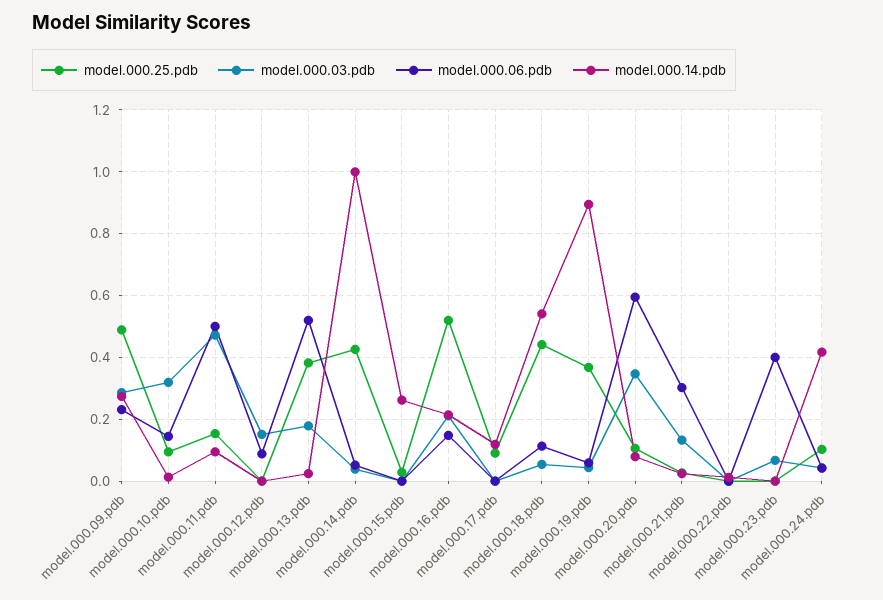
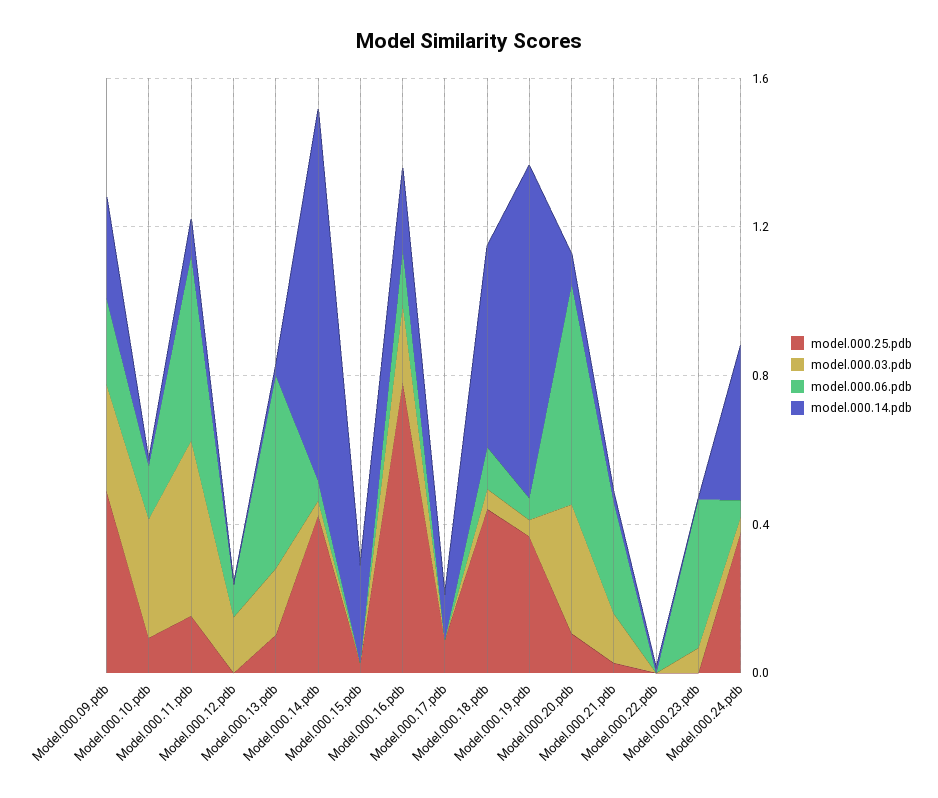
  {
    "model.000.25.pdb": {
      "model.000.09.pdb": 0.48,
      "model.000.10.pdb": 0.1,
      "model.000.11.pdb": 0.16,
      "model.000.12.pdb": 0,
-     "model.000.13.pdb": 0.38,
+     "model.000.13.pdb": 0.1,
      "model.000.14.pdb": 0.42,
      "model.000.15.pdb": 0.02,
-     "model.000.16.pdb": 0.52,
+     "model.000.16.pdb": 0.8,
      "model.000.17.pdb": 0.1,
      "model.000.18.pdb": 0.44,
      "model.000.19.pdb": 0.36,
      "model.000.20.pdb": 0.1,
      "model.000.21.pdb": 0.02,
      "model.000.22.pdb": 0,
      "model.000.23.pdb": 0,
-     "model.000.24.pdb": 0.1
+     "model.000.24.pdb": 0.4
    },
    "model.000.03.pdb": {
      "model.000.09.pdb": 0.28,
      "model.000.10.pdb": 0.32,
      "model.000.11.pdb": 0.48,
      "model.000.12.pdb": 0.16,
      "model.000.13.pdb": 0.18,
      "model.000.14.pdb": 0.04,
      "model.000.15.pdb": 0,
      "model.000.16.pdb": 0.22,
      "model.000.17.pdb": 0,
      "model.000.18.pdb": 0.06,
      "model.000.19.pdb": 0.04,
      "model.000.20.pdb": 0.34,
      "model.000.21.pdb": 0.14,
      "model.000.22.pdb": 0,
      "model.000.23.pdb": 0.06,
      "model.000.24.pdb": 0.04
    },
    "model.000.06.pdb": {
      "model.000.09.pdb": 0.24,
      "model.000.10.pdb": 0.14,
      "model.000.11.pdb": 0.5,
      "model.000.12.pdb": 0.08,
      "model.000.13.pdb": 0.52,
      "model.000.14.pdb": 0.06,
      "model.000.15.pdb": 0,
      "model.000.16.pdb": 0.14,
      "model.000.17.pdb": 0,
      "model.000.18.pdb": 0.12,
      "model.000.19.pdb": 0.06,
      "model.000.20.pdb": 0.6,
      "model.000.21.pdb": 0.3,
      "model.000.22.pdb": 0,
      "model.000.23.pdb": 0.4,
      "model.000.24.pdb": 0.04
    },
    "model.000.14.pdb": {
      "model.000.09.pdb": 0.28,
      "model.000.10.pdb": 0.02,
      "model.000.11.pdb": 0.1,
      "model.000.12.pdb": 0,
      "model.000.13.pdb": 0.02,
      "model.000.14.pdb": 1,
      "model.000.15.pdb": 0.26,
      "model.000.16.pdb": 0.22,
      "model.000.17.pdb": 0.12,
      "model.000.18.pdb": 0.54,
      "model.000.19.pdb": 0.9,
      "model.000.20.pdb": 0.08,
      "model.000.21.pdb": 0.02,
      "model.000.22.pdb": 0.02,
      "model.000.23.pdb": 0,
      "model.000.24.pdb": 0.42
    }
  }

